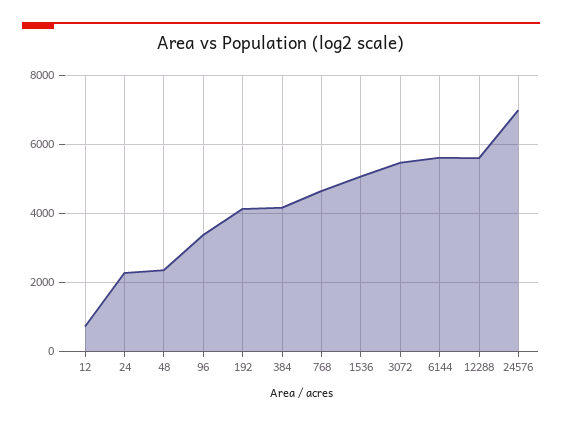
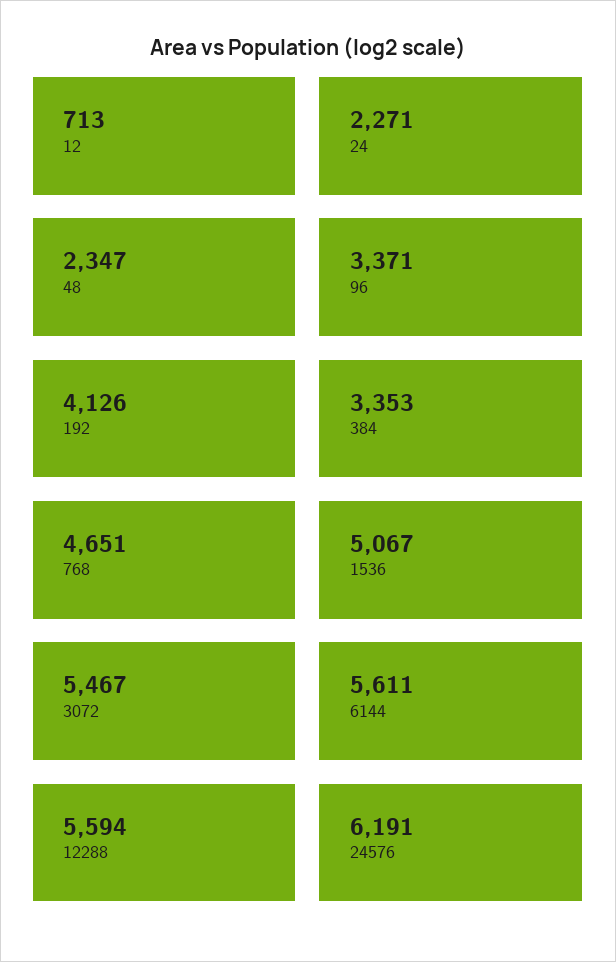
  {
    "12": 713,
    "24": 2271,
    "48": 2347,
    "96": 3371,
    "192": 4126,
-   "384": 4200,
+   "384": 3353,
    "768": 4651,
    "1536": 5067,
    "3072": 5467,
    "6144": 5611,
    "12288": 5594,
-   "24576": 7000
+   "24576": 6191
  }

